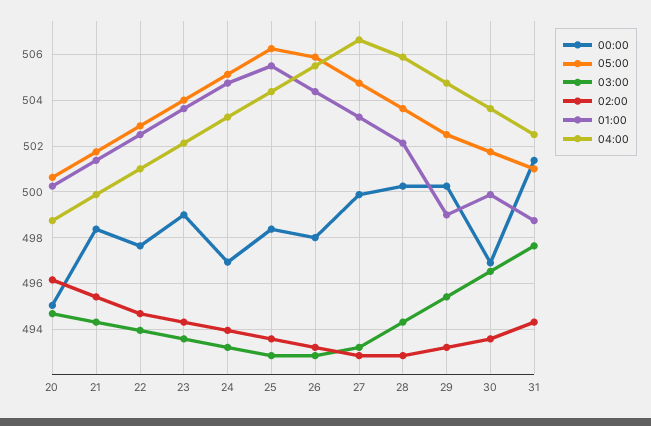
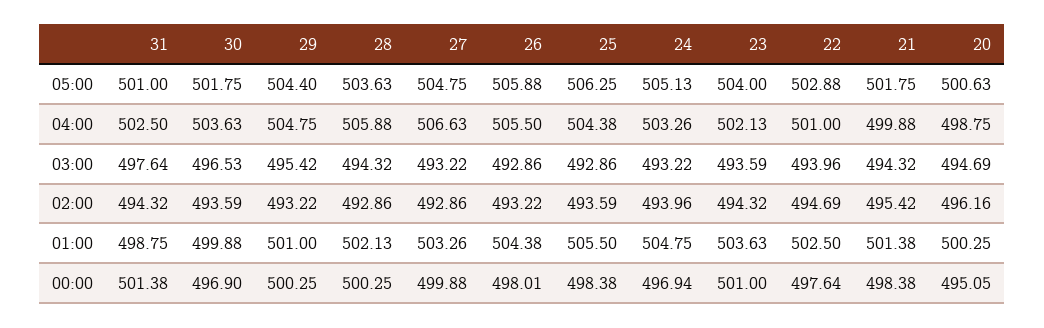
  {
    "00:00": {
      "20": 495.05,
      "21": 498.38,
      "22": 497.64,
-     "23": 499,
+     "23": 501,
      "24": 496.94,
      "25": 498.38,
      "26": 498.01,
      "27": 499.88,
      "28": 500.25,
      "29": 500.25,
      "30": 496.9,
      "31": 501.38
    },
    "05:00": {
      "20": 500.63,
      "21": 501.75,
      "22": 502.88,
      "23": 504,
      "24": 505.13,
      "25": 506.25,
      "26": 505.88,
      "27": 504.75,
      "28": 503.63,
-     "29": 502.5,
+     "29": 504.4,
      "30": 501.75,
      "31": 501
    },
    "03:00": {
      "20": 494.69,
      "21": 494.32,
      "22": 493.96,
      "23": 493.59,
      "24": 493.22,
      "25": 492.86,
      "26": 492.86,
      "27": 493.22,
      "28": 494.32,
      "29": 495.42,
      "30": 496.53,
      "31": 497.64
    },
    "02:00": {
      "20": 496.16,
      "21": 495.42,
      "22": 494.69,
      "23": 494.32,
      "24": 493.96,
      "25": 493.59,
      "26": 493.22,
      "27": 492.86,
      "28": 492.86,
      "29": 493.22,
      "30": 493.59,
      "31": 494.32
    },
    "01:00": {
      "20": 500.25,
      "21": 501.38,
      "22": 502.5,
      "23": 503.63,
      "24": 504.75,
      "25": 505.5,
      "26": 504.38,
      "27": 503.26,
      "28": 502.13,
-     "29": 499,
+     "29": 501,
      "30": 499.88,
      "31": 498.75
    },
    "04:00": {
      "20": 498.75,
      "21": 499.88,
      "22": 501,
      "23": 502.13,
      "24": 503.26,
      "25": 504.38,
      "26": 505.5,
      "27": 506.63,
      "28": 505.88,
      "29": 504.75,
      "30": 503.63,
      "31": 502.5
    }
  }

